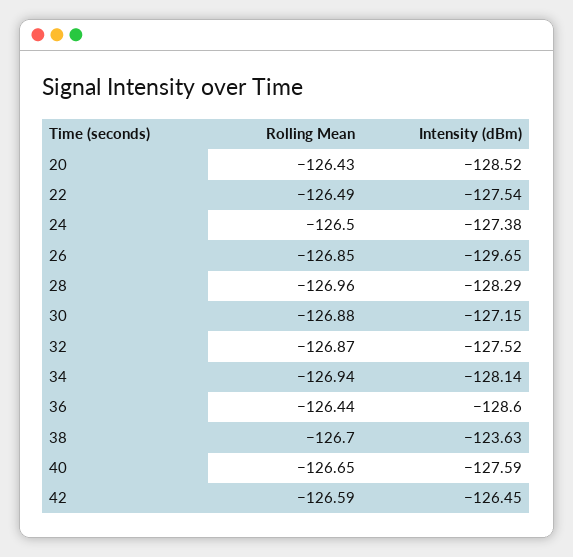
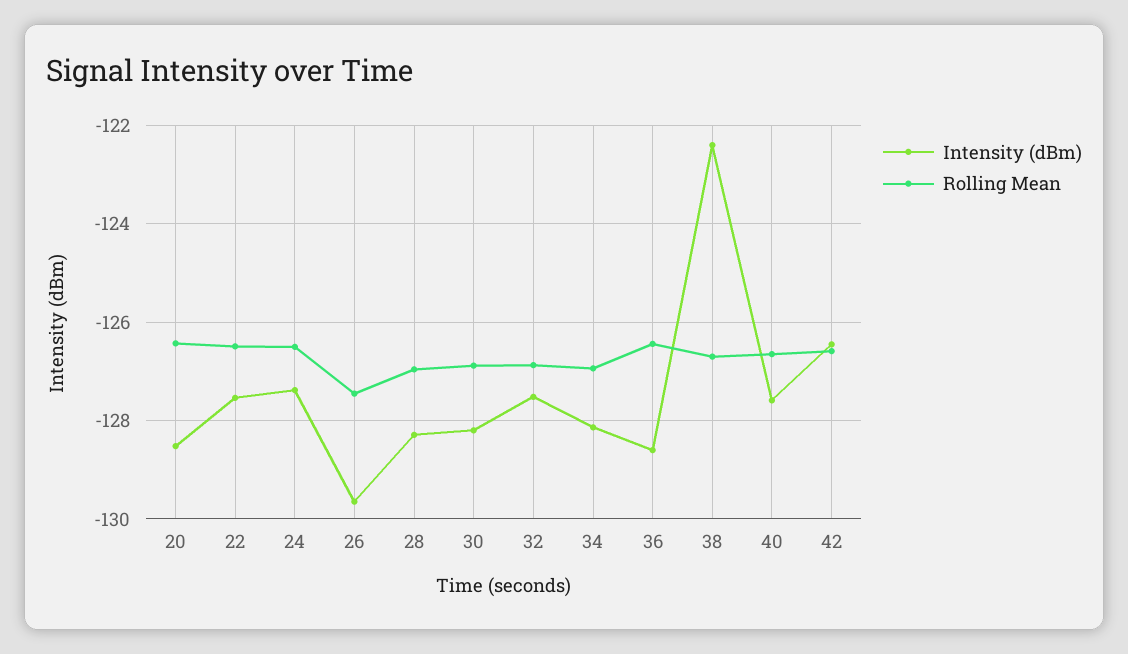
  {
    "Rolling Mean": {
      "20": -126.43,
      "22": -126.49,
      "24": -126.5,
-     "26": -126.85,
+     "26": -127.4,
      "28": -126.96,
      "30": -126.88,
      "32": -126.87,
      "34": -126.94,
      "36": -126.44,
      "38": -126.7,
      "40": -126.65,
      "42": -126.59
    },
    "Intensity (dBm)": {
      "20": -128.52,
      "22": -127.54,
      "24": -127.38,
      "26": -129.65,
      "28": -128.29,
-     "30": -127.15,
+     "30": -128.2,
      "32": -127.52,
      "34": -128.14,
      "36": -128.6,
-     "38": -123.63,
+     "38": -122.4,
      "40": -127.59,
      "42": -126.45
    }
  }

